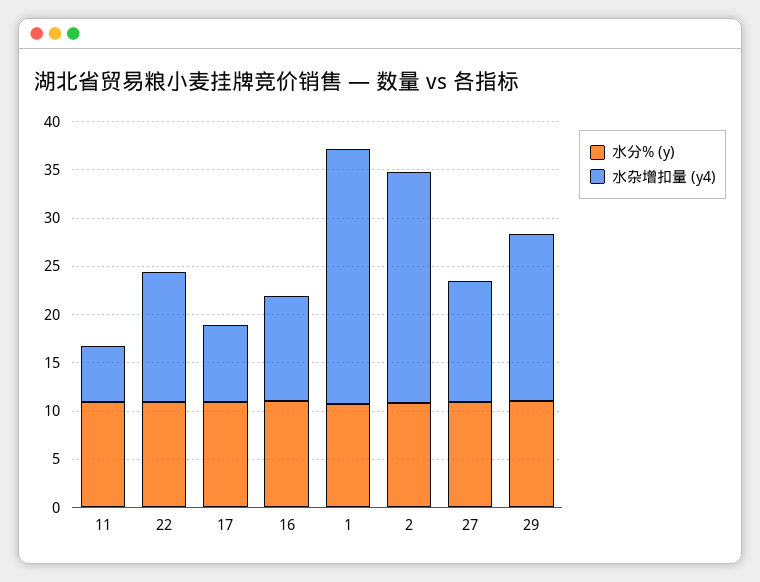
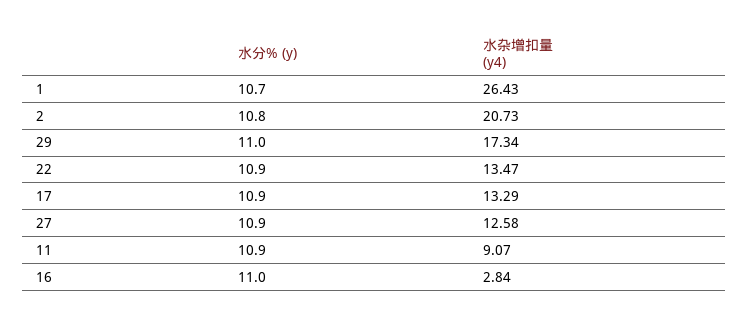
  {
    "水分% (y)": {
      "11": 10.9,
      "22": 10.9,
      "17": 10.9,
      "16": 11,
      "1": 10.7,
      "2": 10.8,
      "27": 10.9,
      "29": 11
    },
    "水杂增扣量 (y4)": {
-     "11": 6,
+     "11": 9.07,
      "22": 13.47,
-     "17": 8,
+     "17": 13.29,
-     "16": 11,
+     "16": 2.84,
      "1": 26.43,
-     "2": 24,
+     "2": 20.73,
      "27": 12.58,
      "29": 17.34
    }
  }

